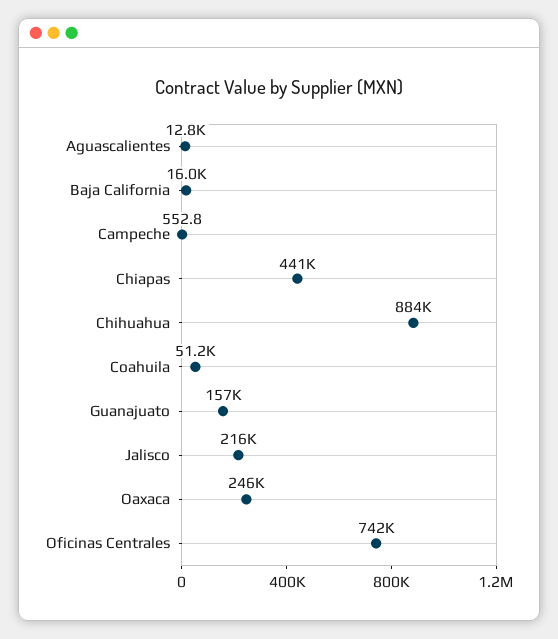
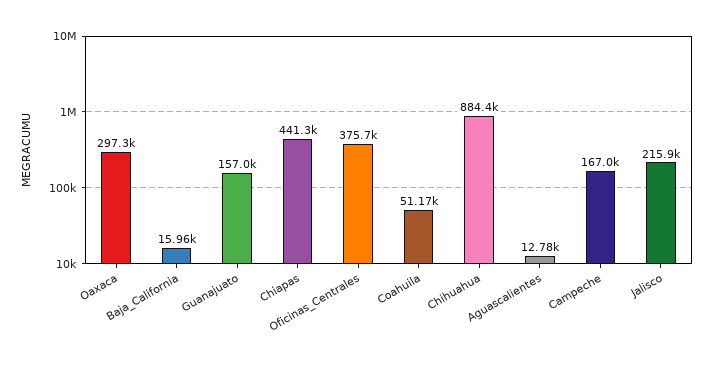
  {
    "Aguascalientes": 12780,
    "Baja California": 15960,
-   "Campeche": 552.8,
+   "Campeche": 167000,
    "Chiapas": 441300,
    "Chihuahua": 884400,
    "Coahuila": 51170,
    "Guanajuato": 157000,
    "Jalisco": 215900,
-   "Oaxaca": 246000,
+   "Oaxaca": 297300,
-   "Oficinas Centrales": 742000
+   "Oficinas Centrales": 375700
  }

